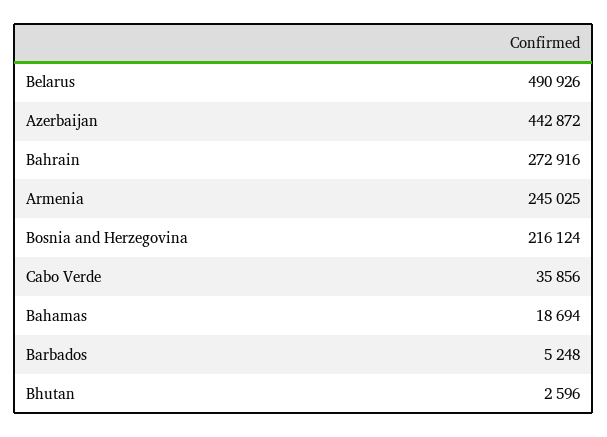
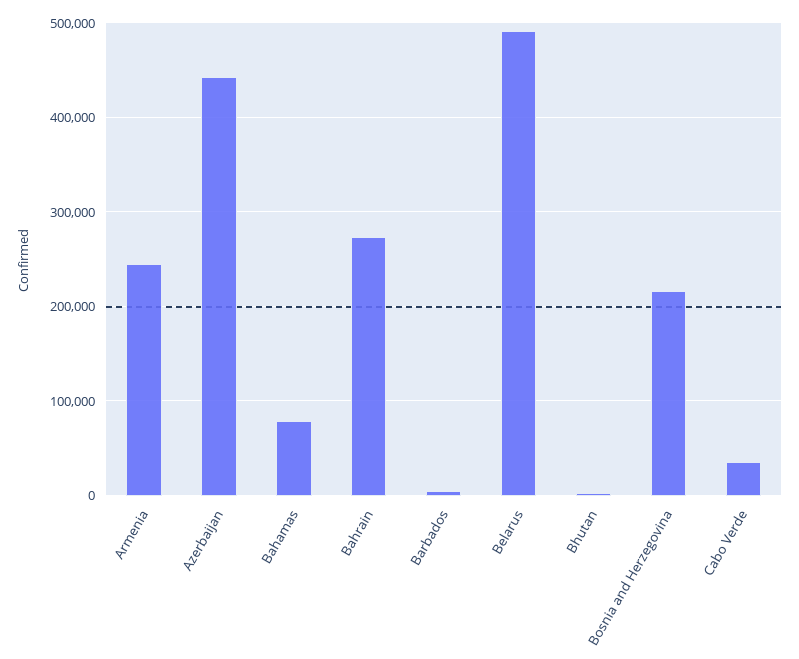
  {
    "Belarus": 490926,
    "Azerbaijan": 442872,
    "Bahrain": 272916,
    "Armenia": 245025,
    "Bosnia and Herzegovina": 216124,
    "Cabo Verde": 35856,
-   "Bahamas": 18694,
+   "Bahamas": 80000,
    "Barbados": 5248,
    "Bhutan": 2596
  }

